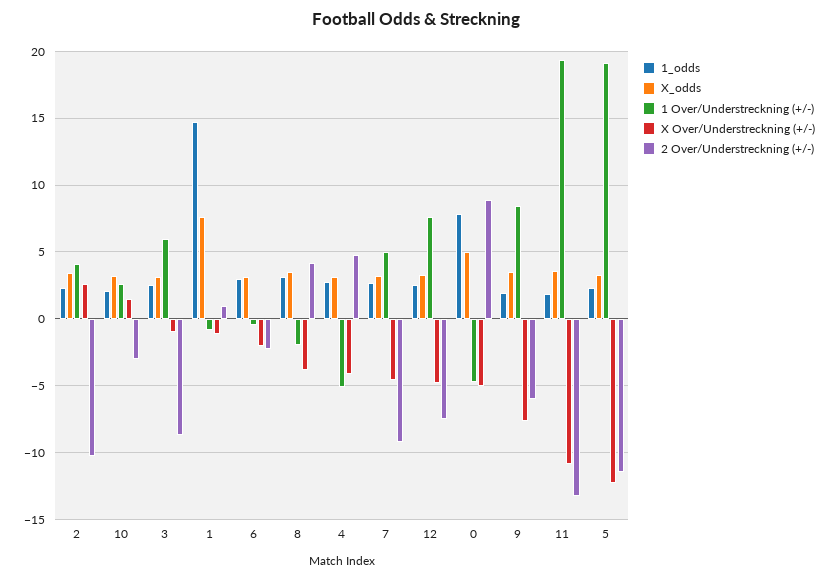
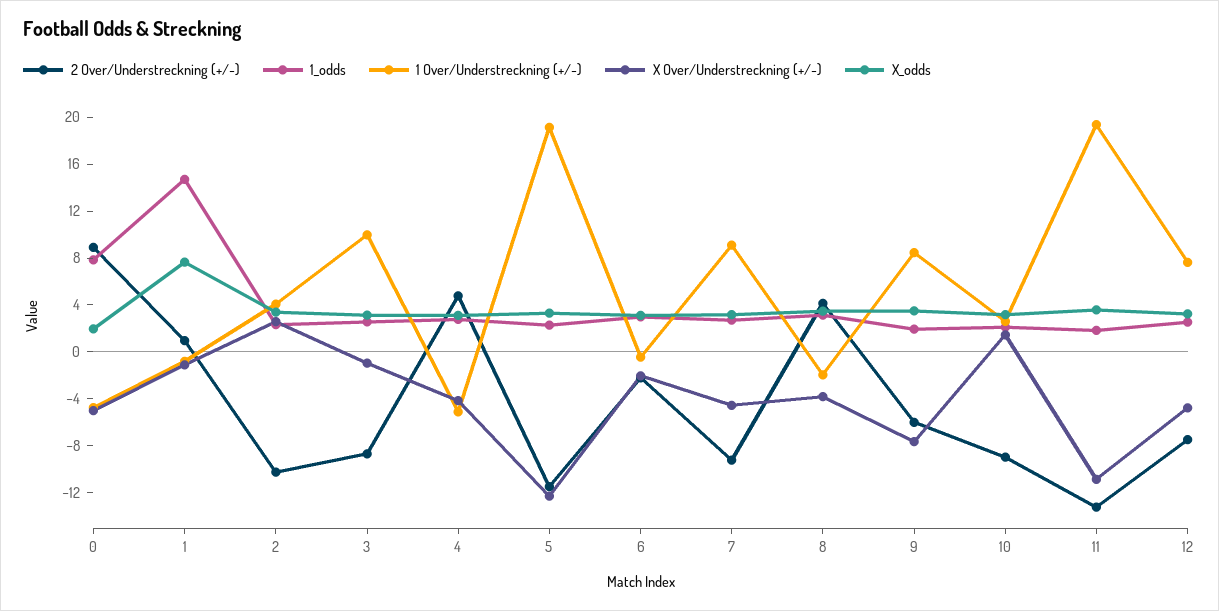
  {
    "1_odds": {
      "2": 2.5,
      "10": 2,
      "3": 2.5,
      "1": 14.5,
      "6": 3,
      "8": 3,
      "4": 3,
      "7": 2.5,
      "12": 2.5,
      "0": 8,
      "9": 2,
      "11": 2,
      "5": 2.5
    },
    "X_odds": {
      "2": 3.5,
      "10": 3,
      "3": 3,
      "1": 7.5,
      "6": 3,
      "8": 3.5,
      "4": 3,
      "7": 3,
      "12": 3.5,
-     "0": 5,
+     "0": 2,
      "9": 3.5,
      "11": 3.5,
      "5": 3.5
    },
    "1 Over/Understreckning (+/-)": {
      "2": 4,
      "10": 2.5,
-     "3": 6,
+     "3": 10,
      "1": -1,
      "6": -0.5,
      "8": -2,
      "4": -5,
-     "7": 5,
+     "7": 9,
      "12": 7.5,
      "0": -4.5,
      "9": 8.5,
      "11": 19.5,
      "5": 19
    },
    "X Over/Understreckning (+/-)": {
      "2": 2.5,
      "10": 1.5,
      "3": -1,
      "1": -1,
      "6": -2,
      "8": -4,
      "4": -4,
      "7": -4.5,
      "12": -5,
      "0": -5,
      "9": -7.5,
      "11": -11,
      "5": -12.5
    },
    "2 Over/Understreckning (+/-)": {
      "2": -10.5,
-     "10": -3,
+     "10": -9,
      "3": -8.5,
      "1": 1,
      "6": -2,
      "8": 4,
      "4": 5,
      "7": -9,
      "12": -7.5,
      "0": 9,
      "9": -6,
      "11": -13,
      "5": -11.5
    }
  }

